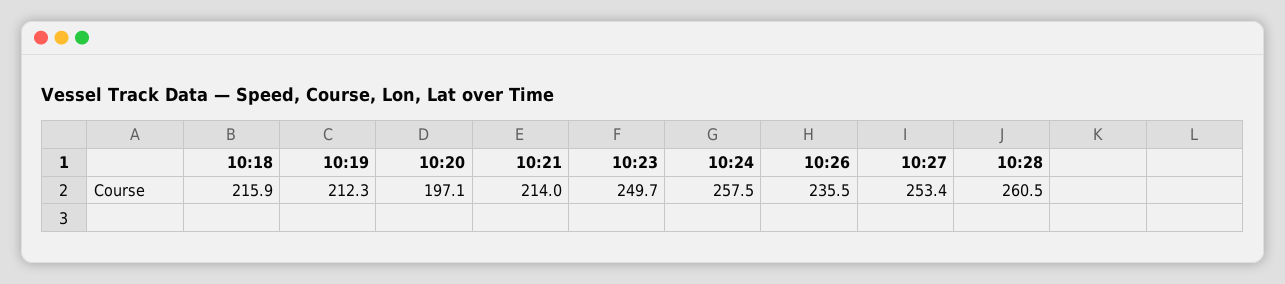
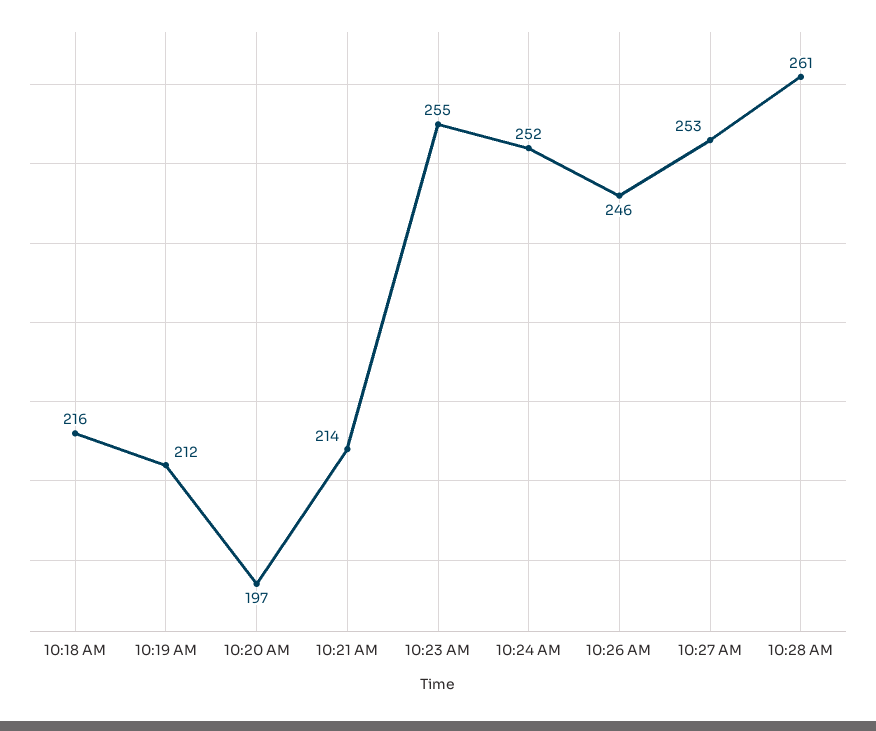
  {
    "10:18": 215.9,
    "10:19": 212.3,
    "10:20": 197.1,
    "10:21": 214,
-   "10:23": 249.7,
+   "10:23": 255,
-   "10:24": 257.5,
+   "10:24": 252,
-   "10:26": 235.5,
+   "10:26": 246,
    "10:27": 253.4,
    "10:28": 260.5
  }

